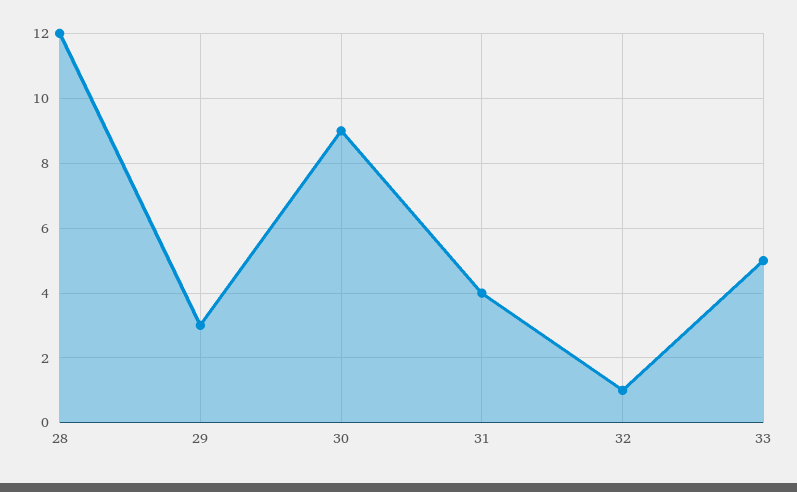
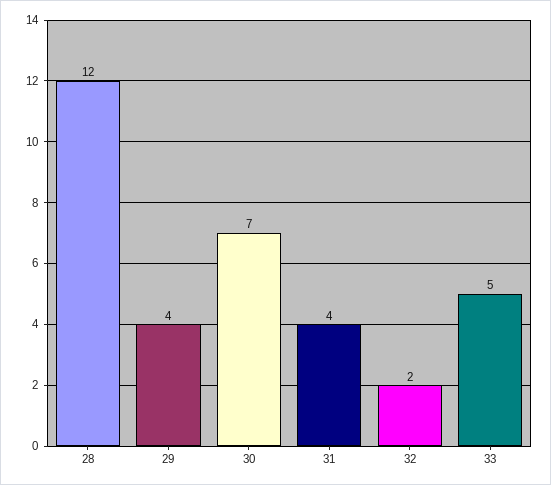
  {
    "28": 12,
-   "29": 3,
+   "29": 4,
-   "30": 9,
+   "30": 7,
    "31": 4,
-   "32": 1,
+   "32": 2,
    "33": 5
  }

